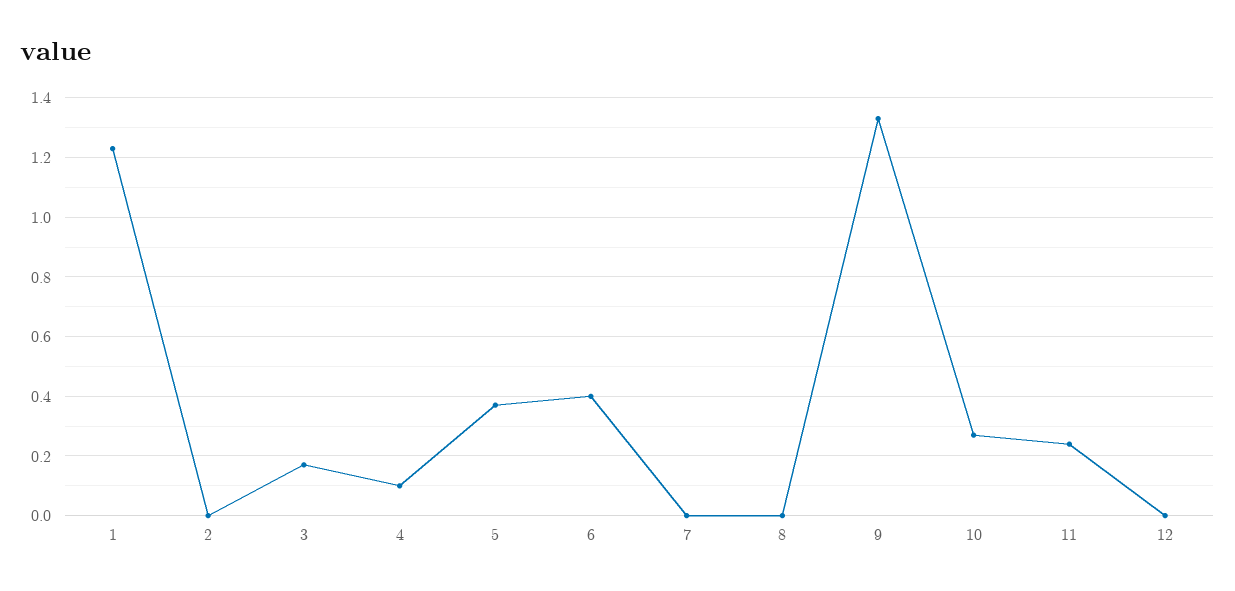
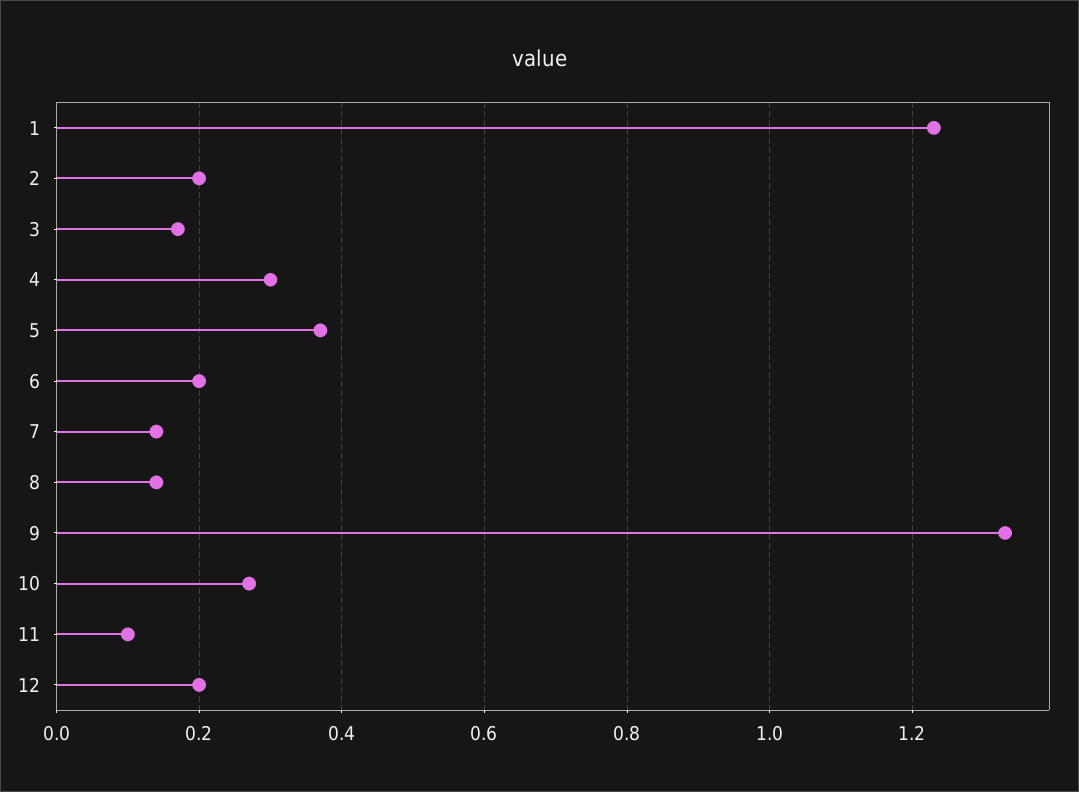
  {
    "1": 1.25,
-   "2": 0,
+   "2": 0.2,
    "3": 0.15,
-   "4": 0.1,
+   "4": 0.3,
    "5": 0.35,
-   "6": 0.4,
+   "6": 0.2,
-   "7": 0,
+   "7": 0.15,
-   "8": 0,
+   "8": 0.15,
    "9": 1.35,
    "10": 0.25,
-   "11": 0.25,
+   "11": 0.1,
-   "12": 0
+   "12": 0.2
  }

